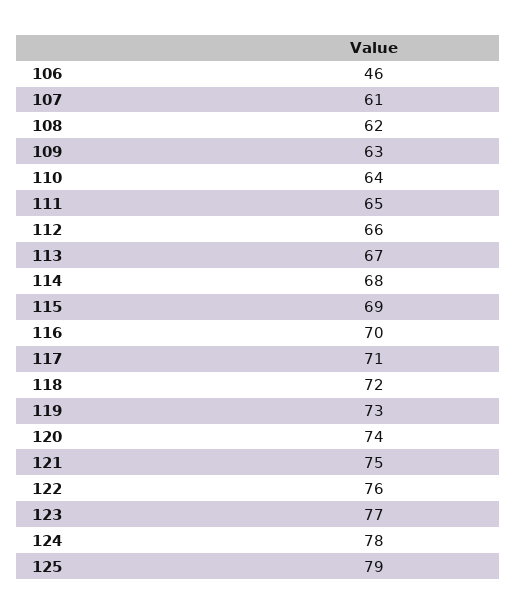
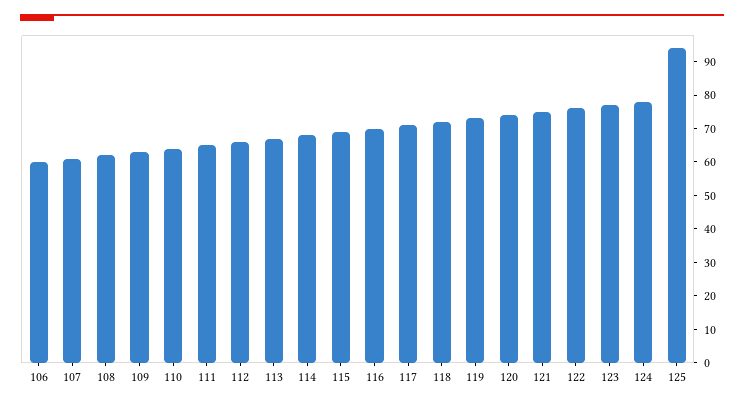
  {
-   "106": 46,
+   "106": 60,
    "107": 61,
    "108": 62,
    "109": 63,
    "110": 64,
    "111": 65,
    "112": 66,
    "113": 67,
    "114": 68,
    "115": 69,
    "116": 70,
    "117": 71,
    "118": 72,
    "119": 73,
    "120": 74,
    "121": 75,
    "122": 76,
    "123": 77,
    "124": 78,
-   "125": 79
+   "125": 95
  }

